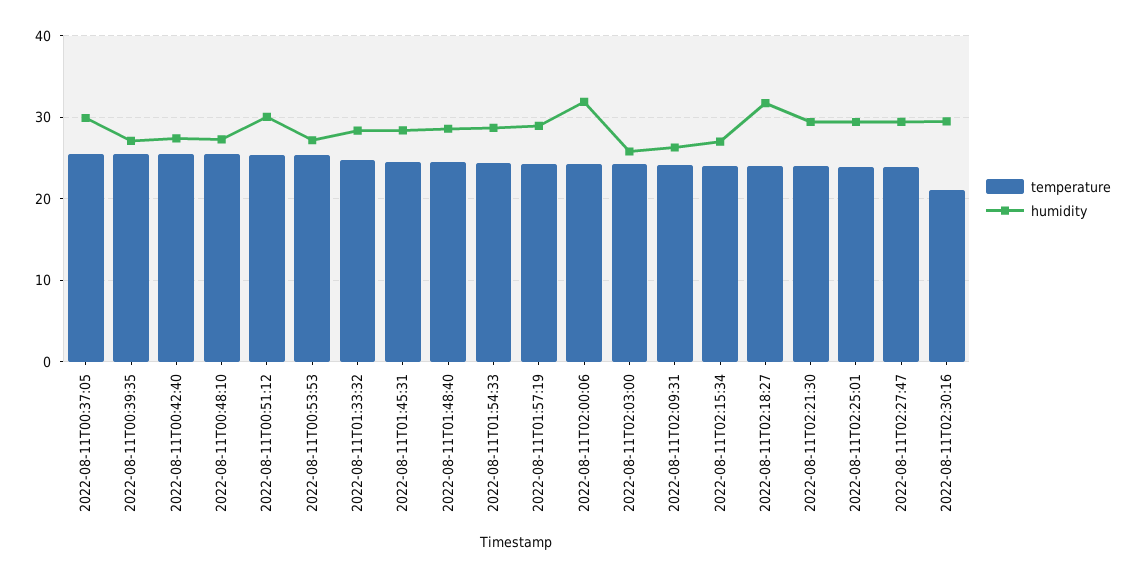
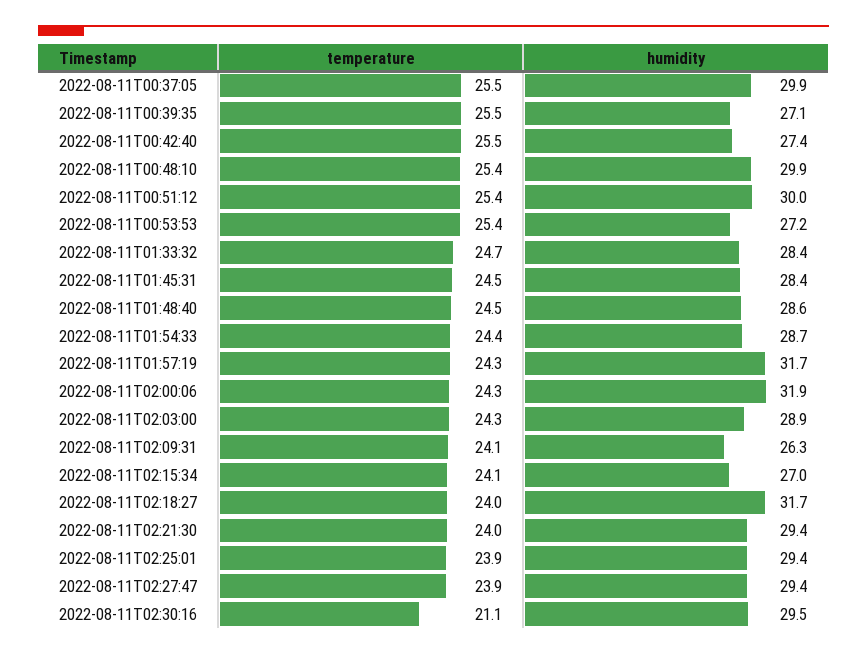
  {
    "temperature": {
      "2022-08-11T00:37:05": 25.5,
      "2022-08-11T00:39:35": 25.5,
      "2022-08-11T00:42:40": 25.5,
      "2022-08-11T00:48:10": 25.4,
      "2022-08-11T00:51:12": 25.4,
      "2022-08-11T00:53:53": 25.4,
      "2022-08-11T01:33:32": 24.7,
      "2022-08-11T01:45:31": 24.5,
      "2022-08-11T01:48:40": 24.5,
      "2022-08-11T01:54:33": 24.4,
      "2022-08-11T01:57:19": 24.3,
      "2022-08-11T02:00:06": 24.3,
      "2022-08-11T02:03:00": 24.3,
      "2022-08-11T02:09:31": 24.1,
      "2022-08-11T02:15:34": 24.1,
      "2022-08-11T02:18:27": 24,
      "2022-08-11T02:21:30": 24,
      "2022-08-11T02:25:01": 23.9,
      "2022-08-11T02:27:47": 23.9,
      "2022-08-11T02:30:16": 21.1
    },
    "humidity": {
      "2022-08-11T00:37:05": 29.9,
      "2022-08-11T00:39:35": 27.1,
      "2022-08-11T00:42:40": 27.4,
-     "2022-08-11T00:48:10": 27,
+     "2022-08-11T00:48:10": 29.9,
      "2022-08-11T00:51:12": 30,
      "2022-08-11T00:53:53": 27.2,
      "2022-08-11T01:33:32": 28.4,
      "2022-08-11T01:45:31": 28.4,
      "2022-08-11T01:48:40": 28.6,
      "2022-08-11T01:54:33": 28.7,
-     "2022-08-11T01:57:19": 29,
+     "2022-08-11T01:57:19": 31.7,
      "2022-08-11T02:00:06": 31.9,
-     "2022-08-11T02:03:00": 26,
+     "2022-08-11T02:03:00": 28.9,
      "2022-08-11T02:09:31": 26.3,
      "2022-08-11T02:15:34": 27,
      "2022-08-11T02:18:27": 31.7,
      "2022-08-11T02:21:30": 29.4,
      "2022-08-11T02:25:01": 29.4,
      "2022-08-11T02:27:47": 29.4,
      "2022-08-11T02:30:16": 29.5
    }
  }

